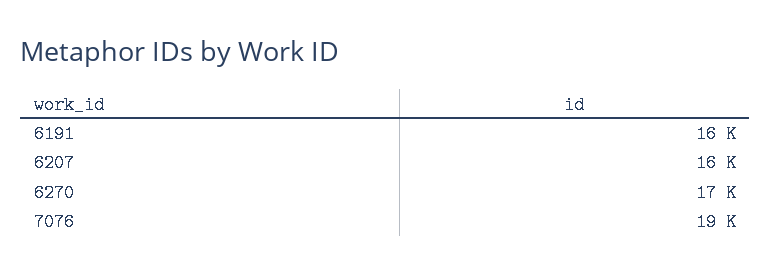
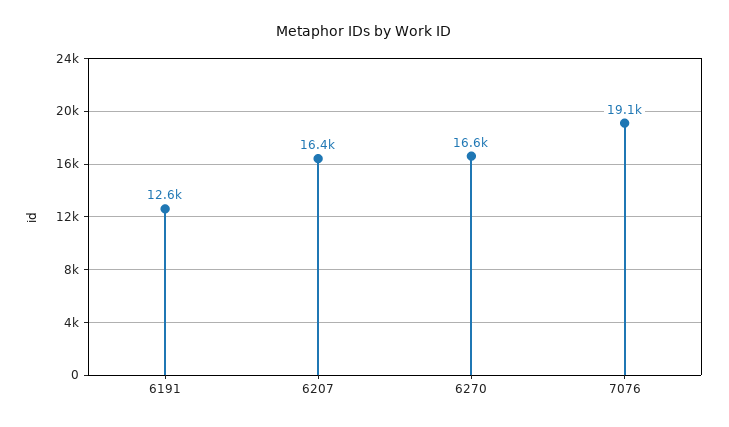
  {
-   "6191": 16000,
+   "6191": 12600,
    "6207": 16400,
    "6270": 16600,
    "7076": 19100
  }

